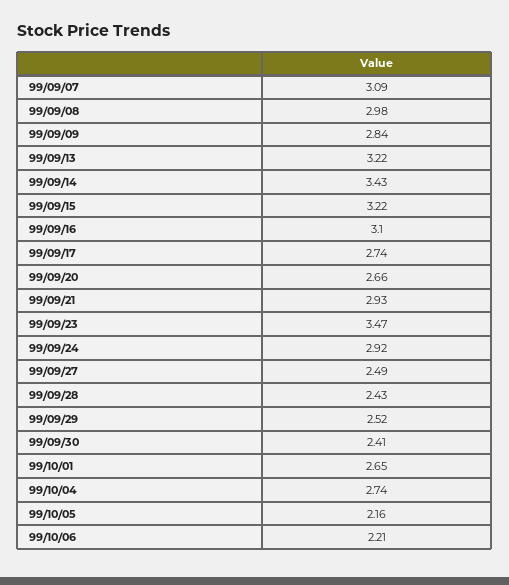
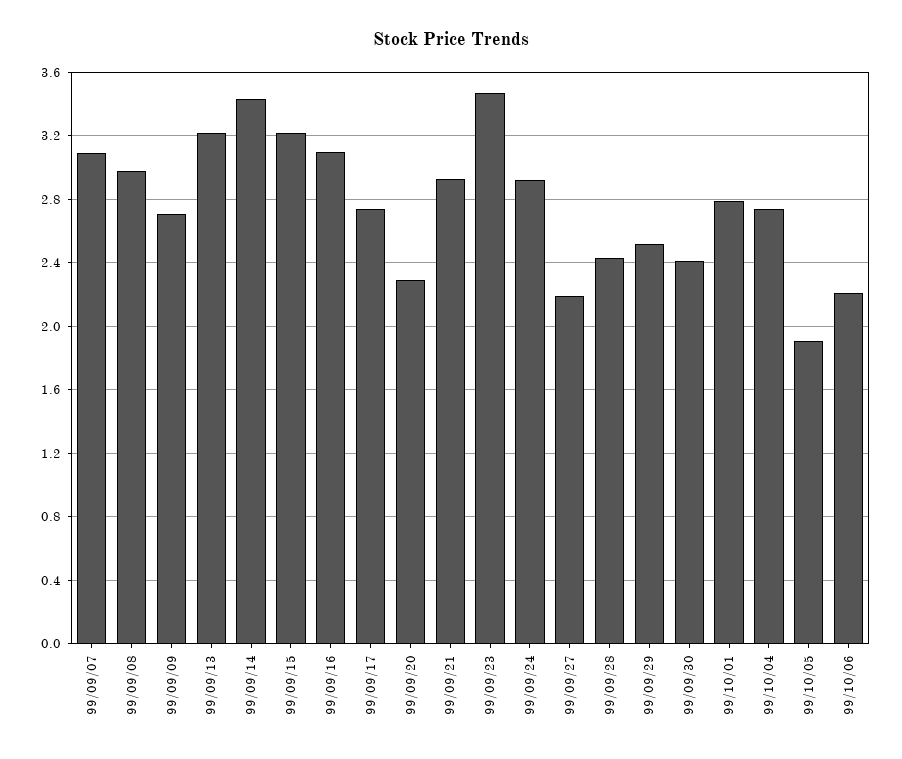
  {
    "99/09/07": 3.09,
    "99/09/08": 2.98,
-   "99/09/09": 2.84,
+   "99/09/09": 2.7,
    "99/09/13": 3.22,
    "99/09/14": 3.43,
    "99/09/15": 3.22,
    "99/09/16": 3.1,
    "99/09/17": 2.74,
-   "99/09/20": 2.66,
+   "99/09/20": 2.3,
    "99/09/21": 2.93,
    "99/09/23": 3.47,
    "99/09/24": 2.92,
-   "99/09/27": 2.49,
+   "99/09/27": 2.2,
    "99/09/28": 2.43,
    "99/09/29": 2.52,
    "99/09/30": 2.41,
-   "99/10/01": 2.65,
+   "99/10/01": 2.8,
    "99/10/04": 2.74,
-   "99/10/05": 2.16,
+   "99/10/05": 1.9,
    "99/10/06": 2.21
  }

